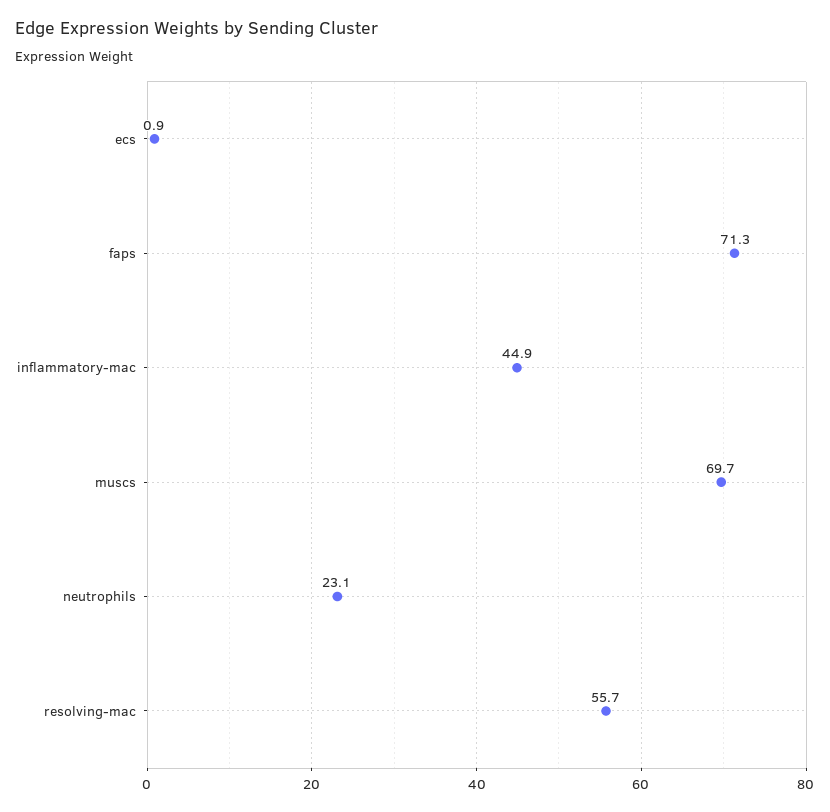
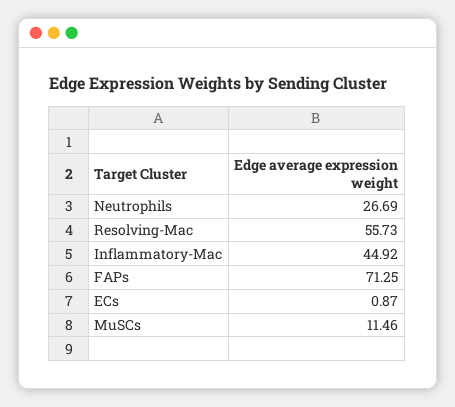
  {
    "ecs": 0.87,
    "faps": 71.25,
    "inflammatory-mac": 44.92,
-   "muscs": 69.7,
+   "muscs": 11.46,
-   "neutrophils": 23.1,
+   "neutrophils": 26.69,
    "resolving-mac": 55.73
  }

